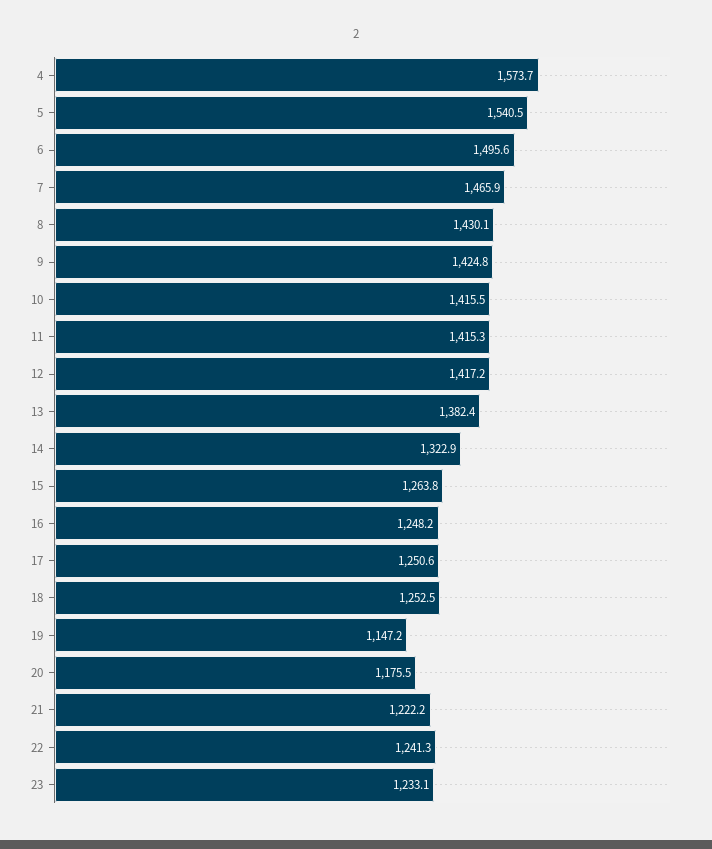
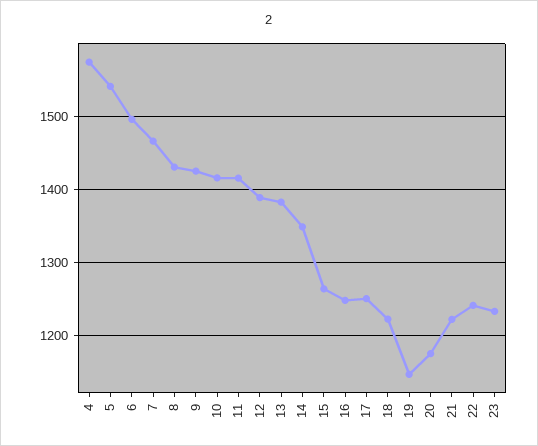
  {
    "4": 1573.7,
    "5": 1540.5,
    "6": 1495.6,
    "7": 1465.9,
    "8": 1430.1,
    "9": 1424.8,
    "10": 1415.5,
    "11": 1415.3,
-   "12": 1417.2,
+   "12": 1390,
    "13": 1382.4,
-   "14": 1322.9,
+   "14": 1350,
    "15": 1263.8,
    "16": 1248.2,
    "17": 1250.6,
-   "18": 1252.5,
+   "18": 1220,
    "19": 1147.2,
    "20": 1175.5,
    "21": 1222.2,
    "22": 1241.3,
    "23": 1233.1
  }

